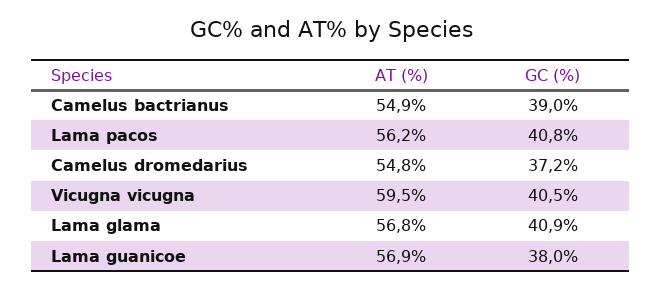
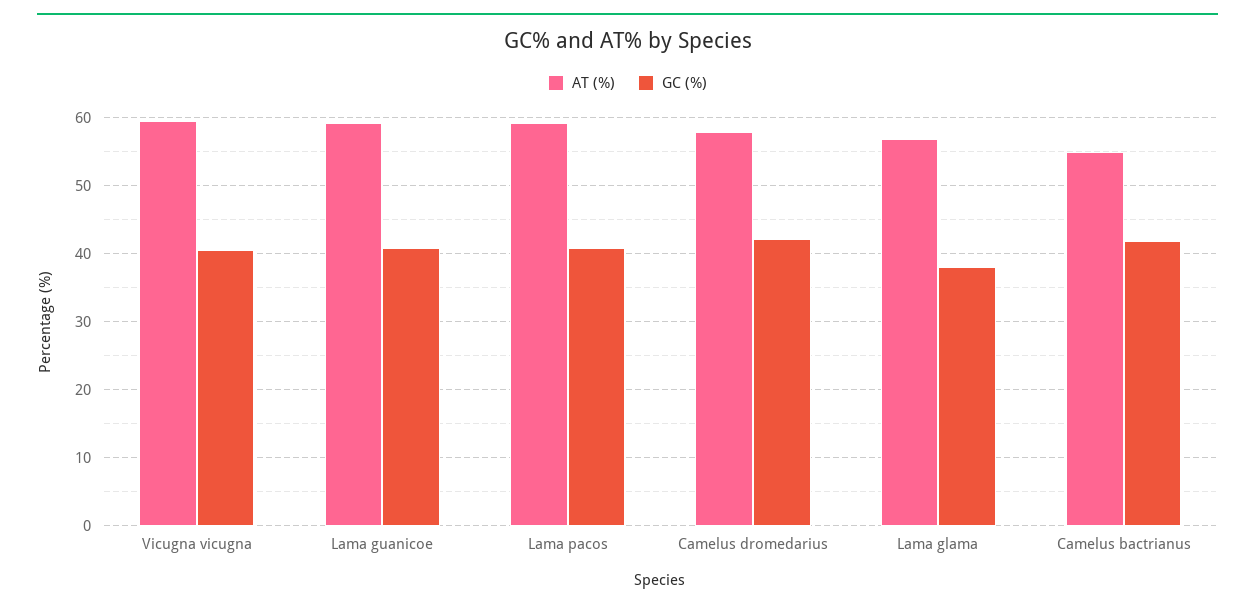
  {
    "AT (%)": {
      "Camelus bactrianus": 54.9,
-     "Lama pacos": 56.2,
+     "Lama pacos": 59,
-     "Camelus dromedarius": 54.8,
+     "Camelus dromedarius": 58,
      "Vicugna vicugna": 59.5,
      "Lama glama": 56.8,
-     "Lama guanicoe": 56.9
+     "Lama guanicoe": 59
    },
    "GC (%)": {
-     "Camelus bactrianus": 39,
+     "Camelus bactrianus": 42,
      "Lama pacos": 40.8,
-     "Camelus dromedarius": 37.2,
+     "Camelus dromedarius": 42,
      "Vicugna vicugna": 40.5,
-     "Lama glama": 40.9,
+     "Lama glama": 38,
-     "Lama guanicoe": 38
+     "Lama guanicoe": 41
    }
  }

